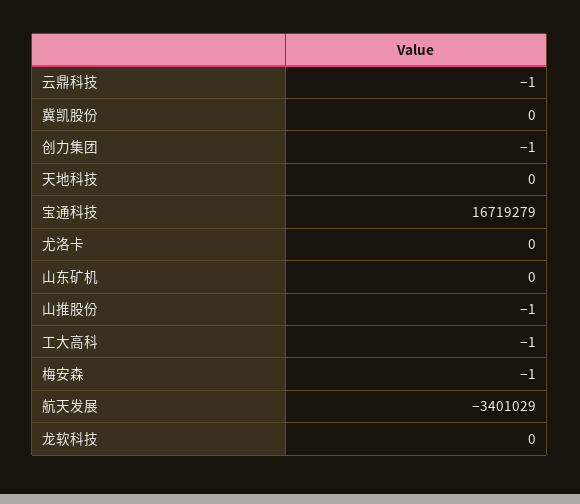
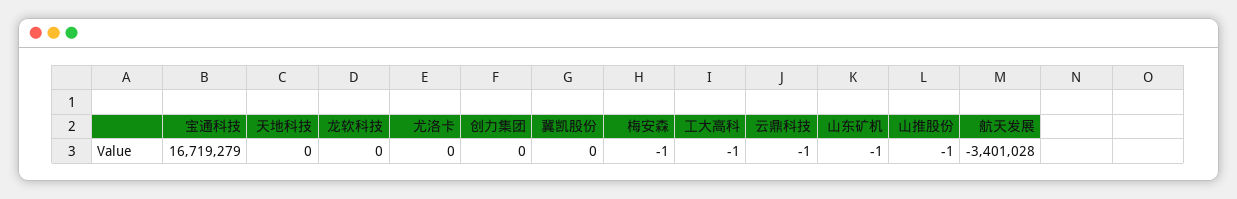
  {
    "云鼎科技": -1,
    "冀凯股份": 0,
-   "创力集团": -1,
+   "创力集团": 0,
    "天地科技": 0,
    "宝通科技": 16719279,
    "尤洛卡": 0,
-   "山东矿机": 0,
+   "山东矿机": -1,
    "山推股份": -1,
    "工大高科": -1,
    "梅安森": -1,
-   "航天发展": -3401029,
+   "航天发展": -3401028,
    "龙软科技": 0
  }

